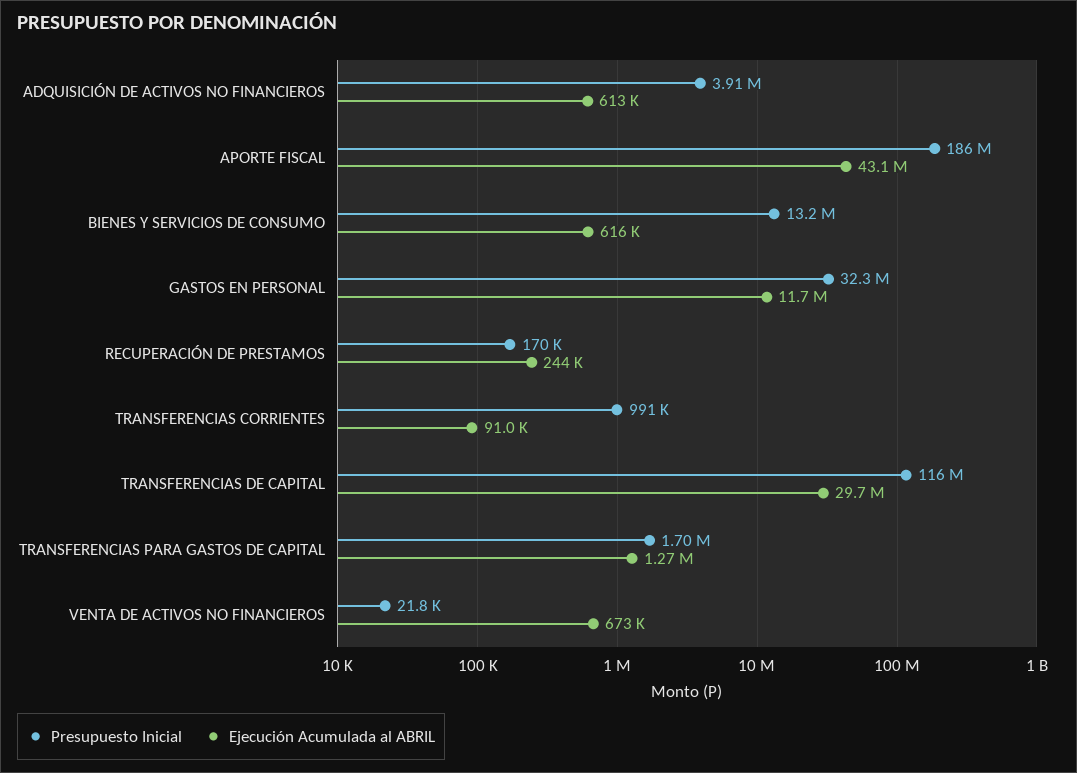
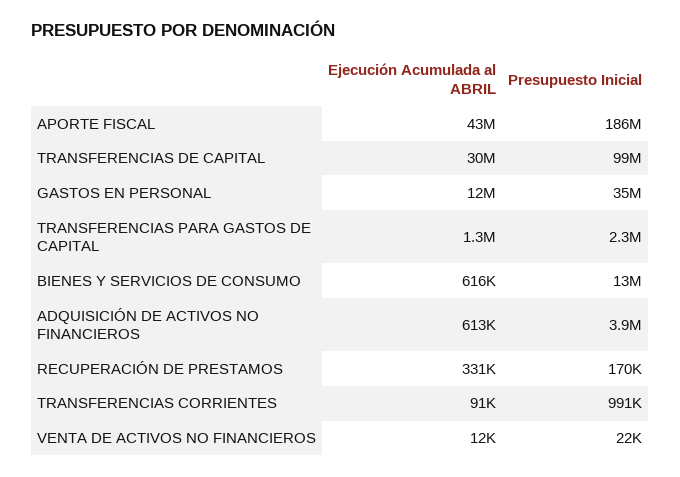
  {
    "Presupuesto Inicial": {
      "ADQUISICIÓN DE ACTIVOS NO FINANCIEROS": 3910000,
      "APORTE FISCAL": 186000000,
      "BIENES Y SERVICIOS DE CONSUMO": 13200000,
-     "GASTOS EN PERSONAL": 32300000,
+     "GASTOS EN PERSONAL": 35000000,
      "RECUPERACIÓN DE PRESTAMOS": 170000,
      "TRANSFERENCIAS CORRIENTES": 991000,
-     "TRANSFERENCIAS DE CAPITAL": 116000000,
+     "TRANSFERENCIAS DE CAPITAL": 99000000,
-     "TRANSFERENCIAS PARA GASTOS DE CAPITAL": 1700000,
+     "TRANSFERENCIAS PARA GASTOS DE CAPITAL": 2300000,
      "VENTA DE ACTIVOS NO FINANCIEROS": 21800
    },
    "Ejecución Acumulada al ABRIL": {
      "ADQUISICIÓN DE ACTIVOS NO FINANCIEROS": 613000,
      "APORTE FISCAL": 43100000,
      "BIENES Y SERVICIOS DE CONSUMO": 616000,
      "GASTOS EN PERSONAL": 11700000,
-     "RECUPERACIÓN DE PRESTAMOS": 244000,
+     "RECUPERACIÓN DE PRESTAMOS": 331000,
      "TRANSFERENCIAS CORRIENTES": 91000,
      "TRANSFERENCIAS DE CAPITAL": 29700000,
      "TRANSFERENCIAS PARA GASTOS DE CAPITAL": 1270000,
-     "VENTA DE ACTIVOS NO FINANCIEROS": 673000
+     "VENTA DE ACTIVOS NO FINANCIEROS": 12000
    }
  }

